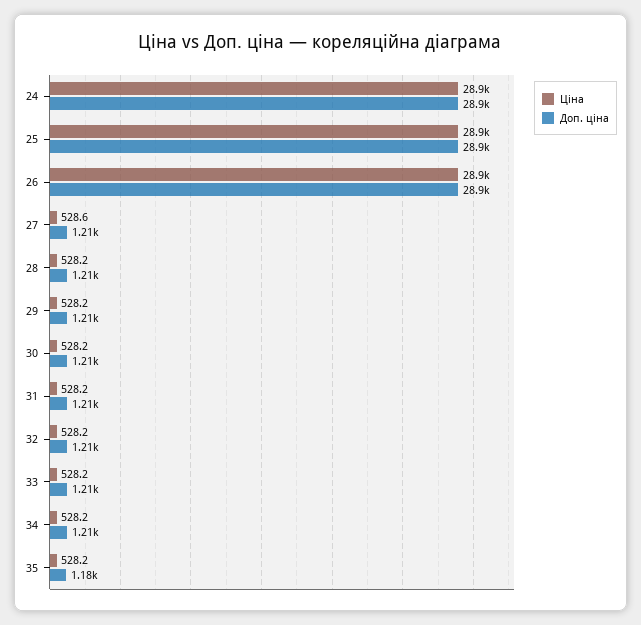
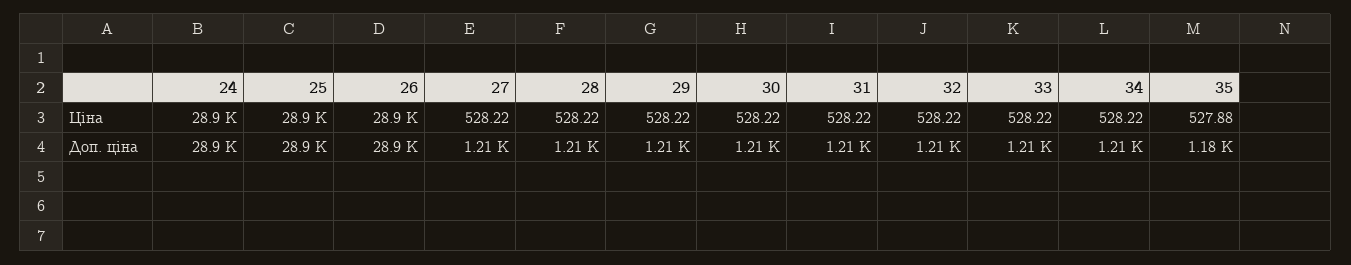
  {
    "Ціна": {
      "24": 28900,
      "25": 28900,
      "26": 28900,
-     "27": 528.6,
+     "27": 528.22,
      "28": 528.22,
      "29": 528.22,
      "30": 528.22,
      "31": 528.22,
      "32": 528.22,
      "33": 528.22,
      "34": 528.22,
-     "35": 528.2
+     "35": 527.88
    },
    "Доп. ціна": {
      "24": 28900,
      "25": 28900,
      "26": 28900,
      "27": 1210,
      "28": 1210,
      "29": 1210,
      "30": 1210,
      "31": 1210,
      "32": 1210,
      "33": 1210,
      "34": 1210,
      "35": 1180
    }
  }

